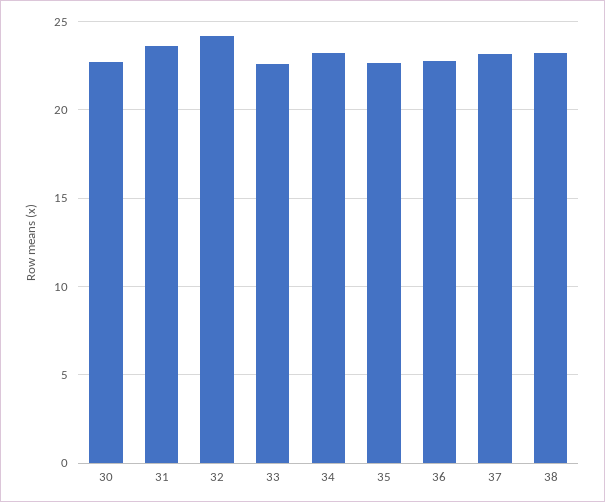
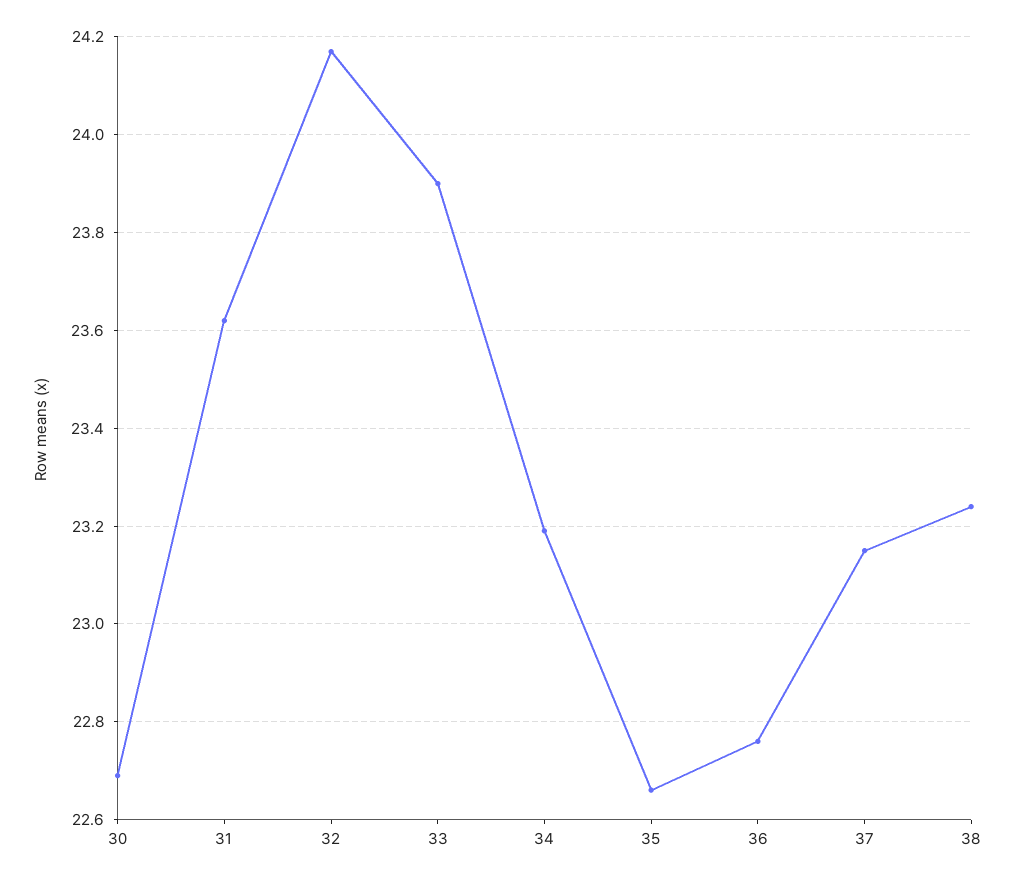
  {
    "30": 22.7,
    "31": 23.6,
    "32": 24.15,
-   "33": 22.5,
+   "33": 23.9,
    "34": 23.2,
    "35": 22.65,
    "36": 22.75,
    "37": 23.15,
    "38": 23.25
  }

